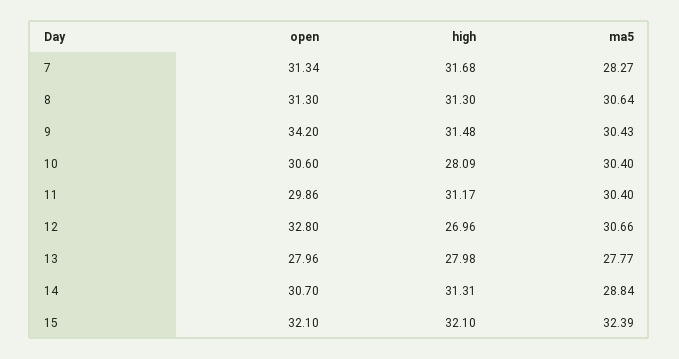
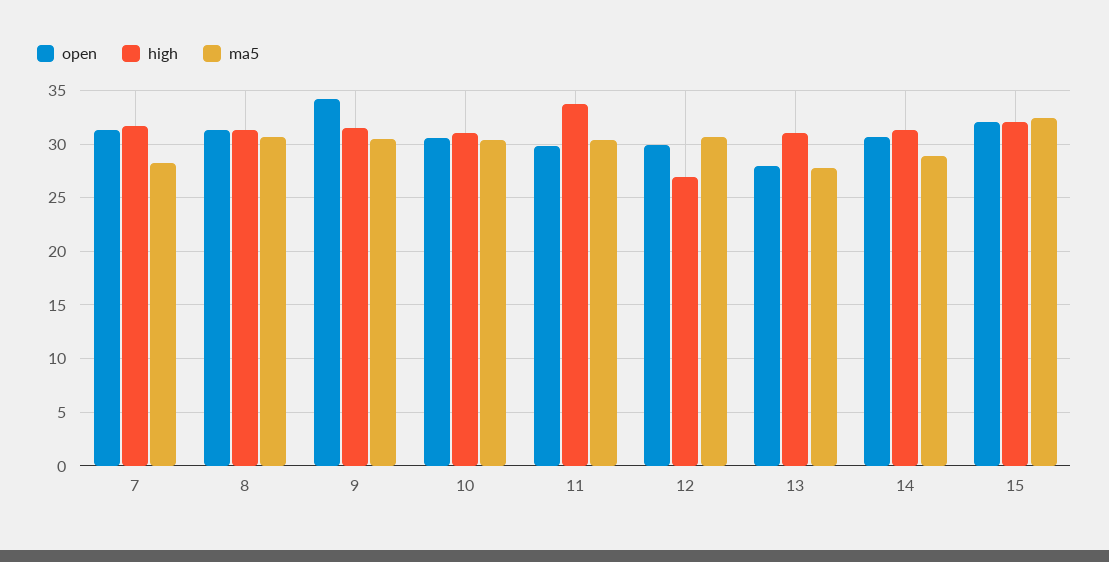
  {
    "open": {
      "7": 31.34,
      "8": 31.3,
      "9": 34.2,
      "10": 30.6,
      "11": 29.86,
-     "12": 32.8,
+     "12": 30,
      "13": 27.96,
      "14": 30.7,
      "15": 32.1
    },
    "high": {
      "7": 31.68,
      "8": 31.3,
      "9": 31.48,
-     "10": 28.09,
+     "10": 31,
-     "11": 31.17,
+     "11": 34,
      "12": 26.96,
-     "13": 27.98,
+     "13": 31,
      "14": 31.31,
      "15": 32.1
    },
    "ma5": {
      "7": 28.27,
      "8": 30.64,
      "9": 30.43,
      "10": 30.4,
      "11": 30.4,
      "12": 30.66,
      "13": 27.77,
      "14": 28.84,
      "15": 32.39
    }
  }

